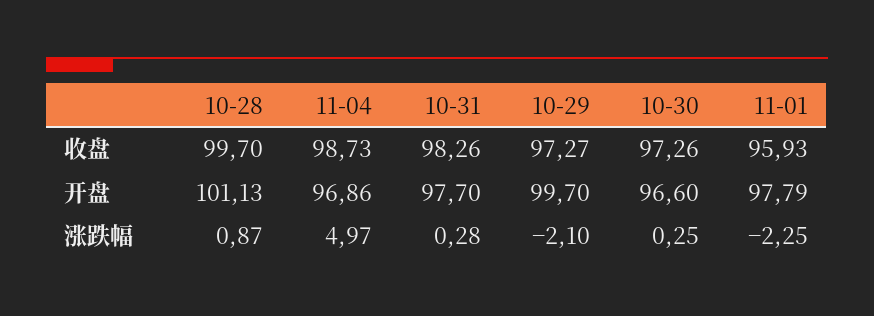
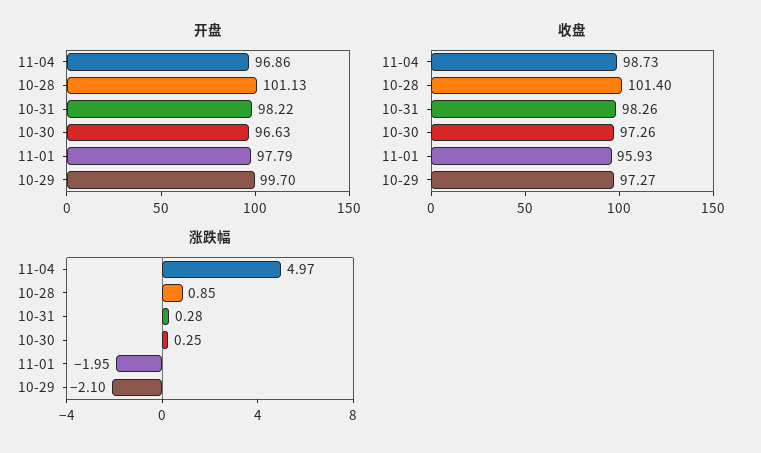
  {
    "收盘": {
-     "10-28": 99.7,
+     "10-28": 101.4,
      "11-04": 98.73,
      "10-31": 98.26,
      "10-29": 97.27,
      "10-30": 97.26,
      "11-01": 95.93
    },
    "开盘": {
      "10-28": 101.13,
      "11-04": 96.86,
-     "10-31": 97.7,
+     "10-31": 98.22,
      "10-29": 99.7,
-     "10-30": 96.6,
+     "10-30": 96.63,
      "11-01": 97.79
    },
    "涨跌幅": {
-     "10-28": 0.87,
+     "10-28": 0.85,
      "11-04": 4.97,
      "10-31": 0.28,
      "10-29": -2.1,
      "10-30": 0.25,
-     "11-01": -2.25
+     "11-01": -1.95
    }
  }

